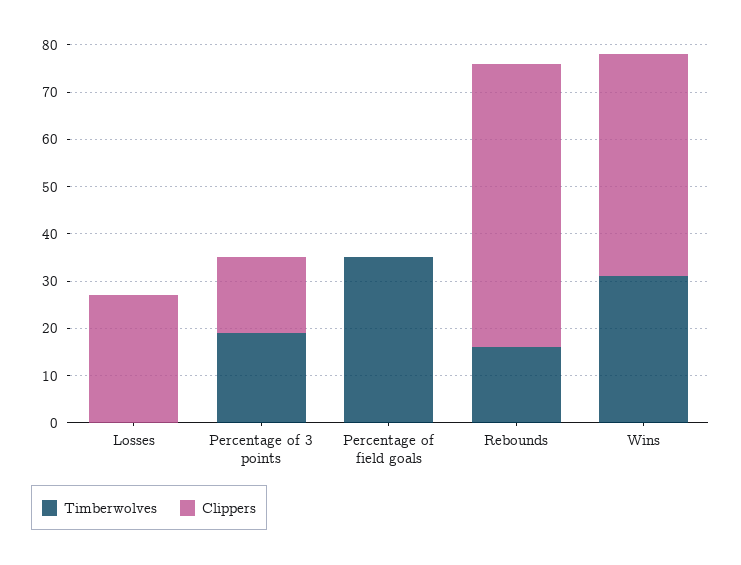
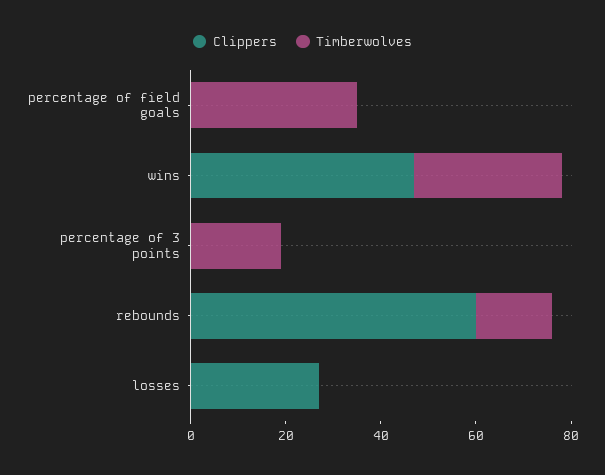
  {
    "Timberwolves": {
      "Losses": 0,
      "Percentage of 3 points": 20,
      "Percentage of field goals": 35,
      "Rebounds": 15,
      "Wins": 30
    },
    "Clippers": {
      "Losses": 25,
-     "Percentage of 3 points": 15,
+     "Percentage of 3 points": 0,
      "Percentage of field goals": 0,
      "Rebounds": 60,
      "Wins": 45
    }
  }

